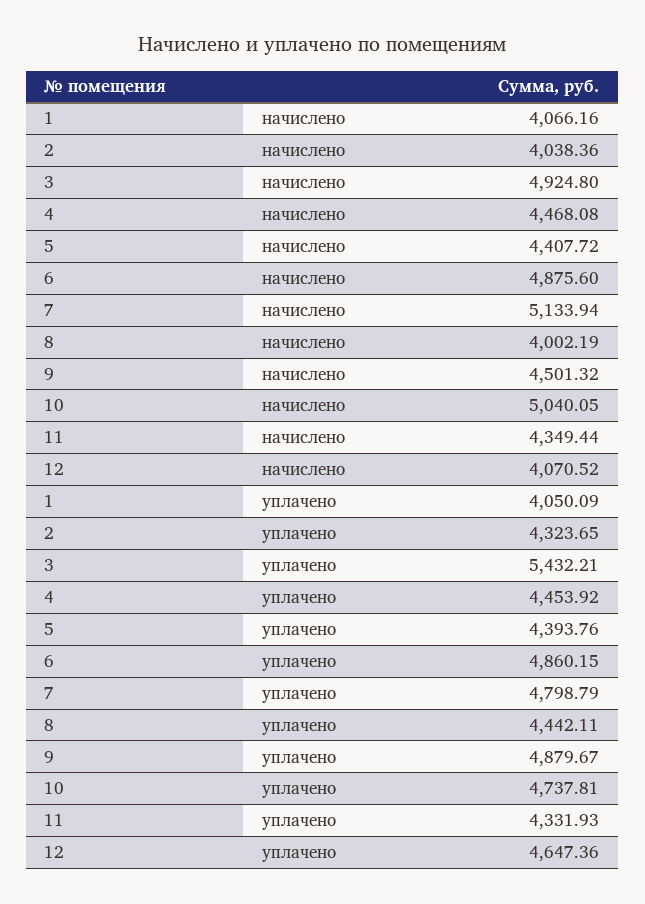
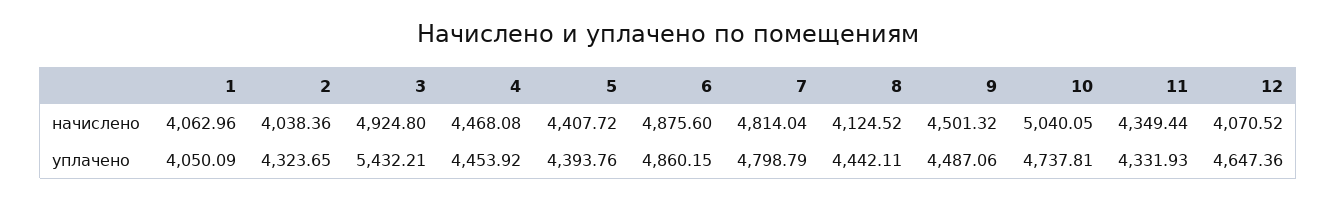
  {
    "1": {
-     "начислено": 4066.16,
+     "начислено": 4062.96,
      "уплачено": 4050.09
    },
    "2": {
      "начислено": 4038.36,
      "уплачено": 4323.65
    },
    "3": {
      "начислено": 4924.8,
      "уплачено": 5432.21
    },
    "4": {
      "начислено": 4468.08,
      "уплачено": 4453.92
    },
    "5": {
      "начислено": 4407.72,
      "уплачено": 4393.76
    },
    "6": {
      "начислено": 4875.6,
      "уплачено": 4860.15
    },
    "7": {
-     "начислено": 5133.94,
+     "начислено": 4814.04,
      "уплачено": 4798.79
    },
    "8": {
-     "начислено": 4002.19,
+     "начислено": 4124.52,
      "уплачено": 4442.11
    },
    "9": {
      "начислено": 4501.32,
-     "уплачено": 4879.67
+     "уплачено": 4487.06
    },
    "10": {
      "начислено": 5040.05,
      "уплачено": 4737.81
    },
    "11": {
      "начислено": 4349.44,
      "уплачено": 4331.93
    },
    "12": {
      "начислено": 4070.52,
      "уплачено": 4647.36
    }
  }

